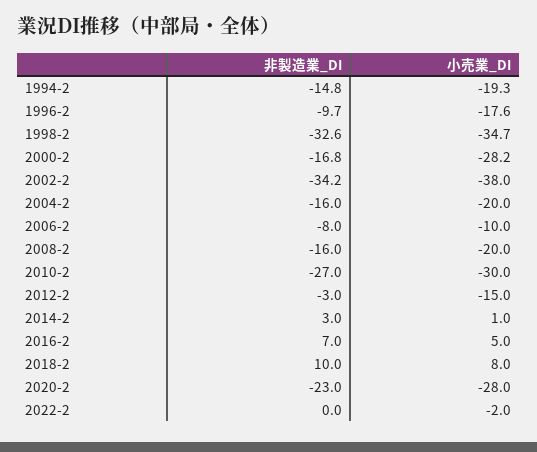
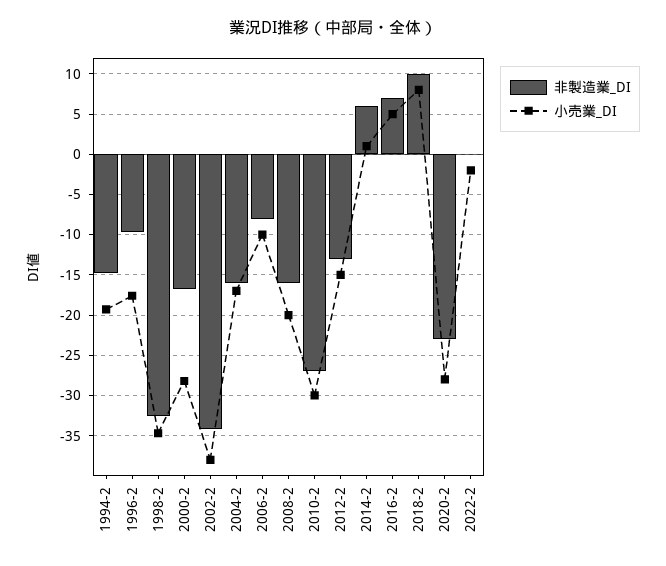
  {
    "非製造業_DI": {
      "1994-2": -14.8,
      "1996-2": -9.7,
      "1998-2": -32.6,
      "2000-2": -16.8,
      "2002-2": -34.2,
      "2004-2": -16,
      "2006-2": -8,
      "2008-2": -16,
      "2010-2": -27,
-     "2012-2": -3,
+     "2012-2": -13,
-     "2014-2": 3,
+     "2014-2": 6,
      "2016-2": 7,
      "2018-2": 10,
      "2020-2": -23,
      "2022-2": 0
    },
    "小売業_DI": {
      "1994-2": -19.3,
      "1996-2": -17.6,
      "1998-2": -34.7,
      "2000-2": -28.2,
      "2002-2": -38,
-     "2004-2": -20,
+     "2004-2": -17,
      "2006-2": -10,
      "2008-2": -20,
      "2010-2": -30,
      "2012-2": -15,
      "2014-2": 1,
      "2016-2": 5,
      "2018-2": 8,
      "2020-2": -28,
      "2022-2": -2
    }
  }

